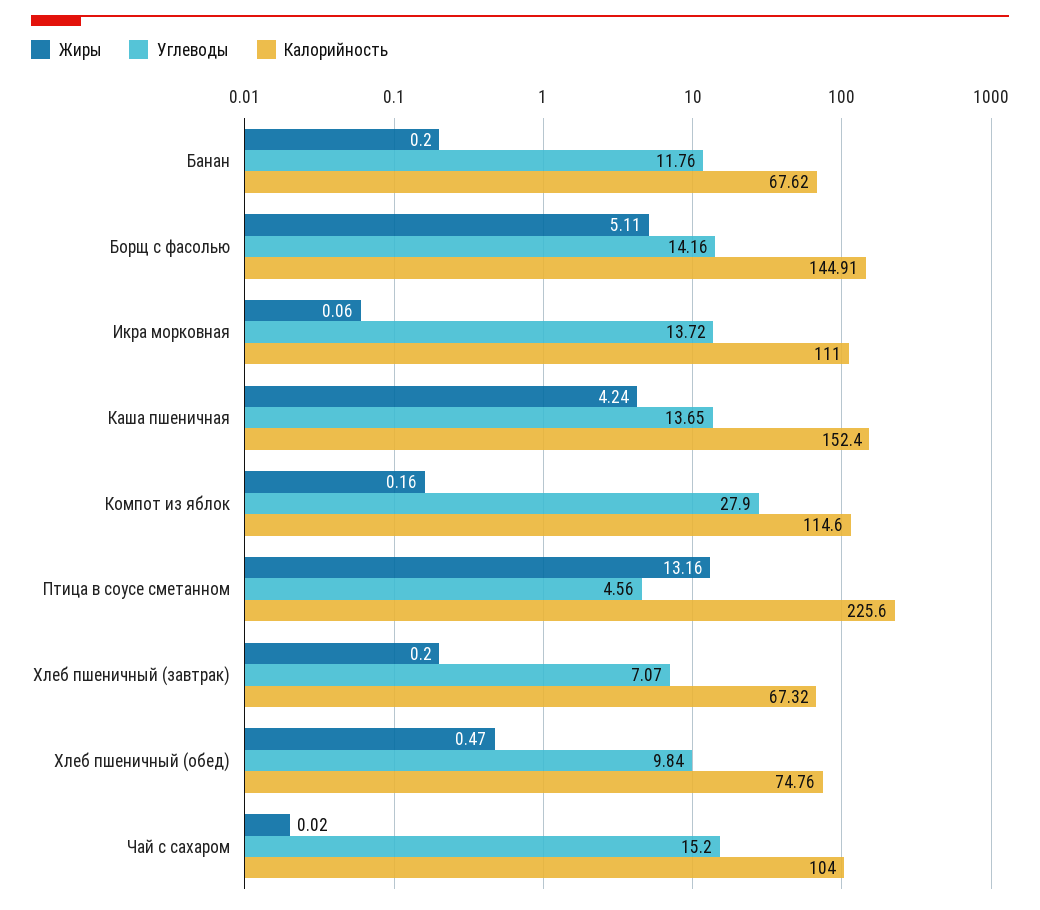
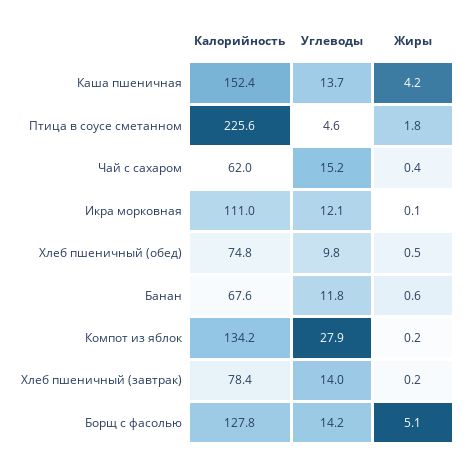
  {
    "Жиры": {
-     "Банан": 0.2,
+     "Банан": 0.6,
      "Борщ с фасолью": 5.11,
      "Икра морковная": 0.06,
      "Каша пшеничная": 4.24,
      "Компот из яблок": 0.16,
-     "Птица в соусе сметанном": 13.16,
+     "Птица в соусе сметанном": 1.8,
      "Хлеб пшеничный (завтрак)": 0.2,
      "Хлеб пшеничный (обед)": 0.47,
-     "Чай с сахаром": 0.02
+     "Чай с сахаром": 0.4
    },
    "Углеводы": {
      "Банан": 11.76,
      "Борщ с фасолью": 14.16,
-     "Икра морковная": 13.72,
+     "Икра морковная": 12.1,
      "Каша пшеничная": 13.65,
      "Компот из яблок": 27.9,
      "Птица в соусе сметанном": 4.56,
-     "Хлеб пшеничный (завтрак)": 7.07,
+     "Хлеб пшеничный (завтрак)": 14,
      "Хлеб пшеничный (обед)": 9.84,
      "Чай с сахаром": 15.2
    },
    "Калорийность": {
      "Банан": 67.62,
-     "Борщ с фасолью": 144.91,
+     "Борщ с фасолью": 127.8,
      "Икра морковная": 111,
      "Каша пшеничная": 152.4,
-     "Компот из яблок": 114.6,
+     "Компот из яблок": 134.2,
      "Птица в соусе сметанном": 225.6,
-     "Хлеб пшеничный (завтрак)": 67.32,
+     "Хлеб пшеничный (завтрак)": 78.4,
      "Хлеб пшеничный (обед)": 74.76,
-     "Чай с сахаром": 104
+     "Чай с сахаром": 62
    }
  }

